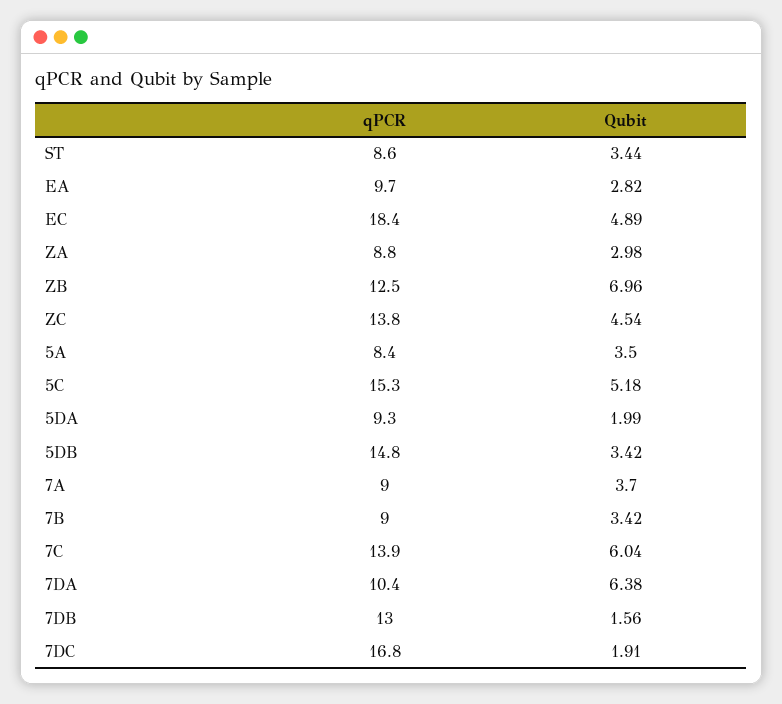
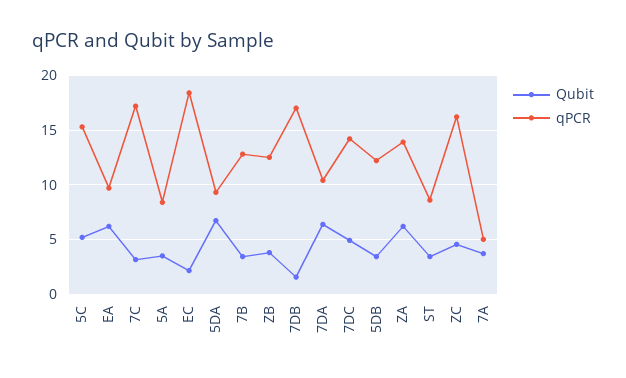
  {
    "qPCR": {
      "ST": 8.6,
      "EA": 9.7,
      "EC": 18.4,
-     "ZA": 8.8,
+     "ZA": 14,
      "ZB": 12.5,
-     "ZC": 13.8,
+     "ZC": 16,
      "5A": 8.4,
      "5C": 15.3,
      "5DA": 9.3,
-     "5DB": 14.8,
+     "5DB": 12,
-     "7A": 9,
+     "7A": 5,
-     "7B": 9,
+     "7B": 13,
-     "7C": 13.9,
+     "7C": 17,
      "7DA": 10.4,
-     "7DB": 13,
+     "7DB": 17,
-     "7DC": 16.8
+     "7DC": 14
    },
    "Qubit": {
      "ST": 3.44,
-     "EA": 2.82,
+     "EA": 6,
-     "EC": 4.89,
+     "EC": 2,
-     "ZA": 2.98,
+     "ZA": 6,
-     "ZB": 6.96,
+     "ZB": 4,
      "ZC": 4.54,
      "5A": 3.5,
      "5C": 5.18,
-     "5DA": 1.99,
+     "5DA": 7,
      "5DB": 3.42,
      "7A": 3.7,
      "7B": 3.42,
-     "7C": 6.04,
+     "7C": 3,
      "7DA": 6.38,
      "7DB": 1.56,
-     "7DC": 1.91
+     "7DC": 5
    }
  }

